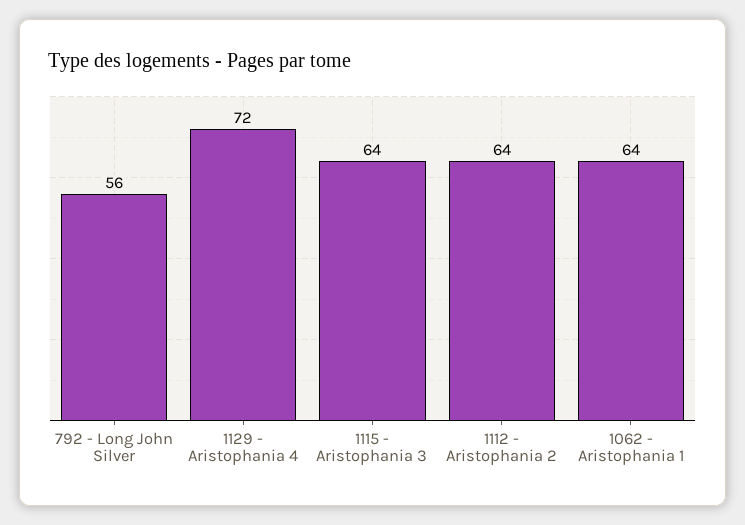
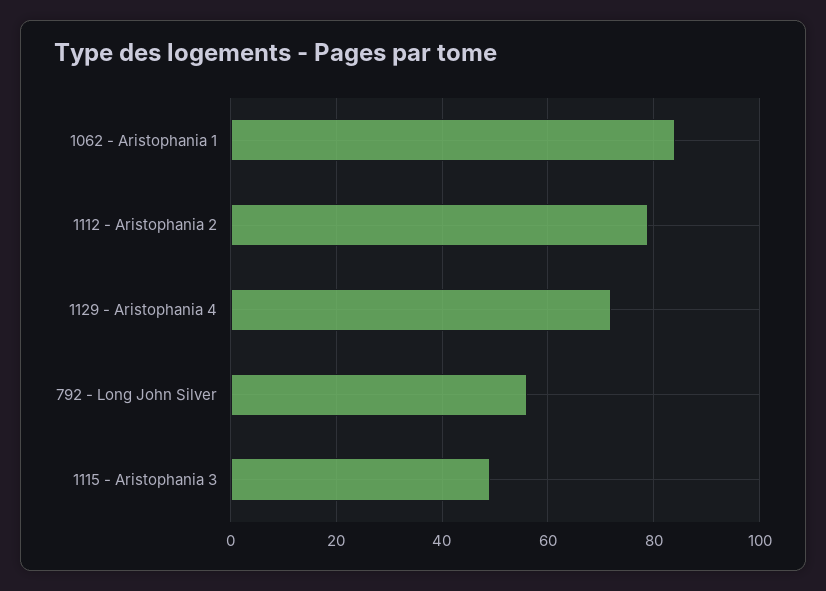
  {
    "792 - Long John Silver": 56,
    "1129 - Aristophania 4": 72,
-   "1115 - Aristophania 3": 64,
+   "1115 - Aristophania 3": 50,
-   "1112 - Aristophania 2": 64,
+   "1112 - Aristophania 2": 80,
-   "1062 - Aristophania 1": 64
+   "1062 - Aristophania 1": 85
  }

